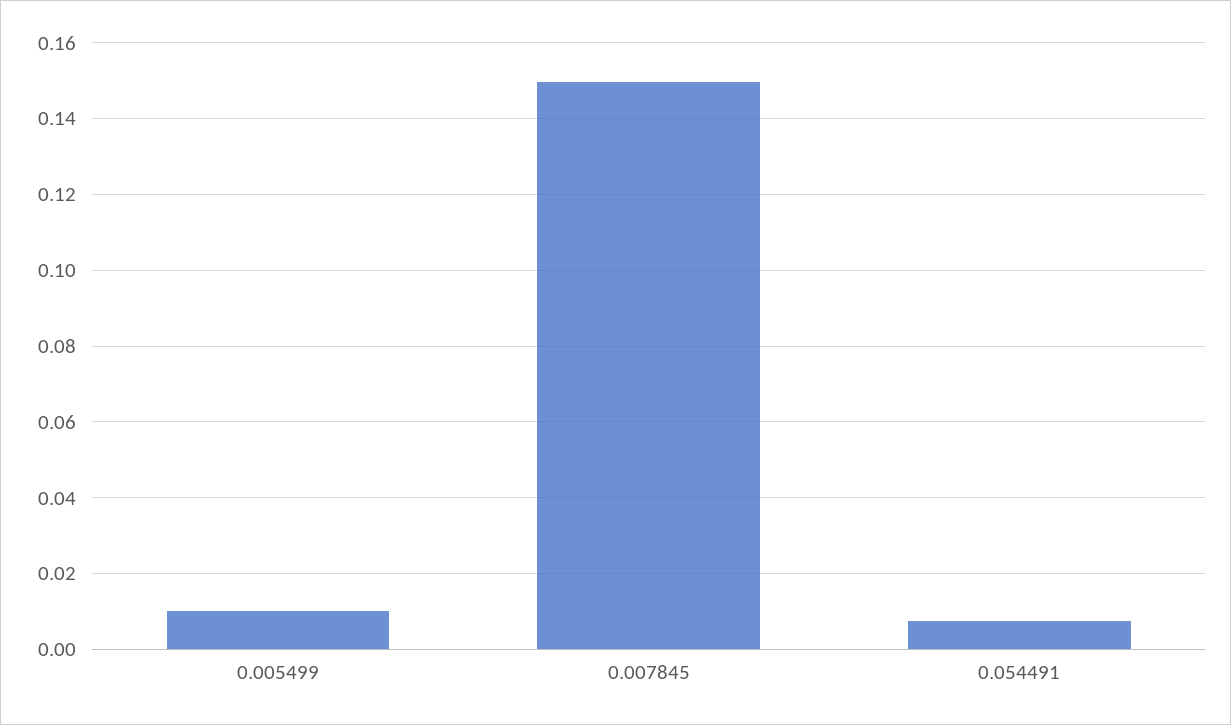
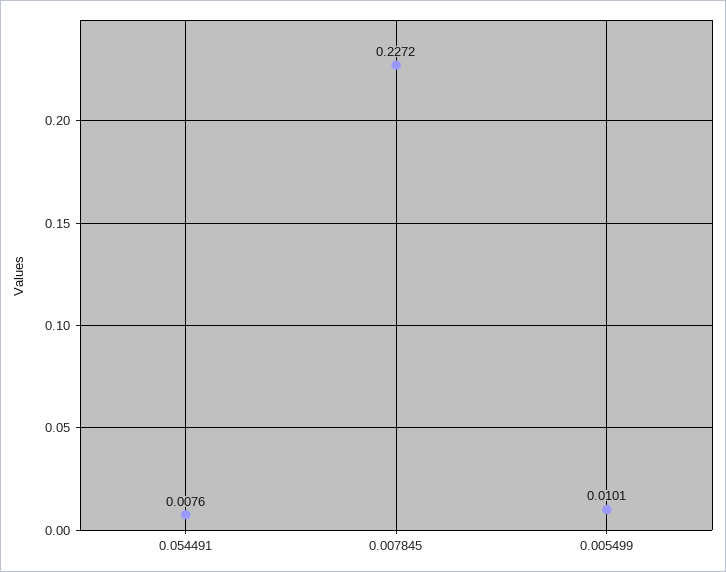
  {
    "0.005499": 0.0101,
-   "0.007845": 0.15,
+   "0.007845": 0.2272,
    "0.054491": 0.0076
  }

